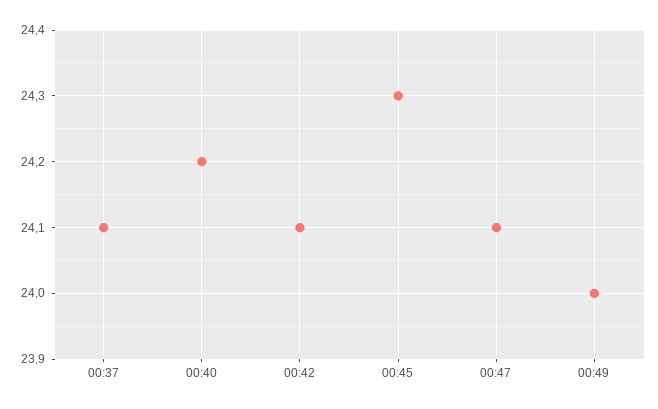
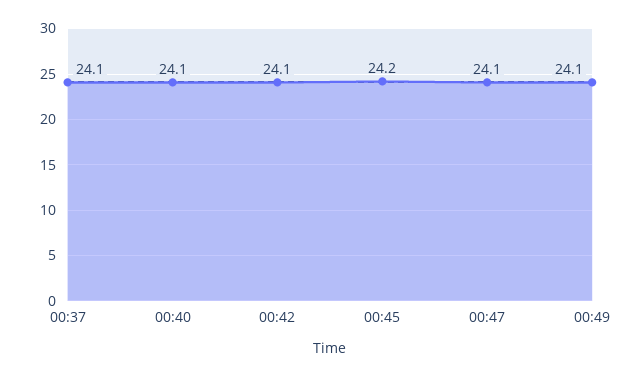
  {
    "00:37": 24.1,
-   "00:40": 24.2,
+   "00:40": 24.1,
    "00:42": 24.1,
-   "00:45": 24.3,
+   "00:45": 24.2,
    "00:47": 24.1,
-   "00:49": 24
+   "00:49": 24.1
  }

